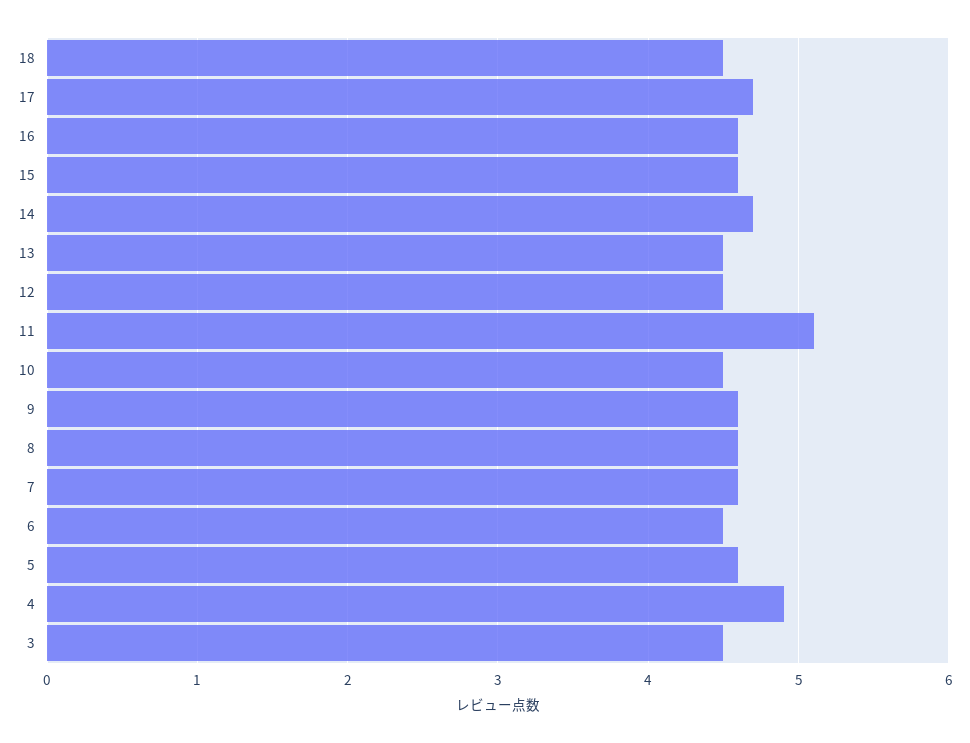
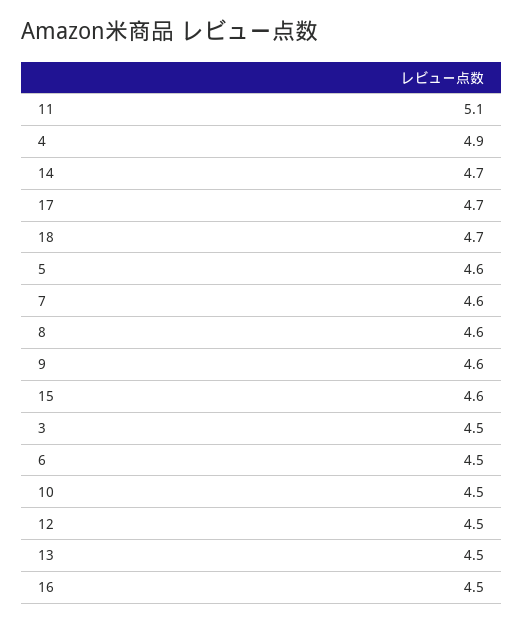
  {
-   "18": 4.5,
+   "18": 4.7,
    "17": 4.7,
-   "16": 4.6,
+   "16": 4.5,
    "15": 4.6,
    "14": 4.7,
    "13": 4.5,
    "12": 4.5,
    "11": 5.1,
    "10": 4.5,
    "9": 4.6,
    "8": 4.6,
    "7": 4.6,
    "6": 4.5,
    "5": 4.6,
    "4": 4.9,
    "3": 4.5
  }

